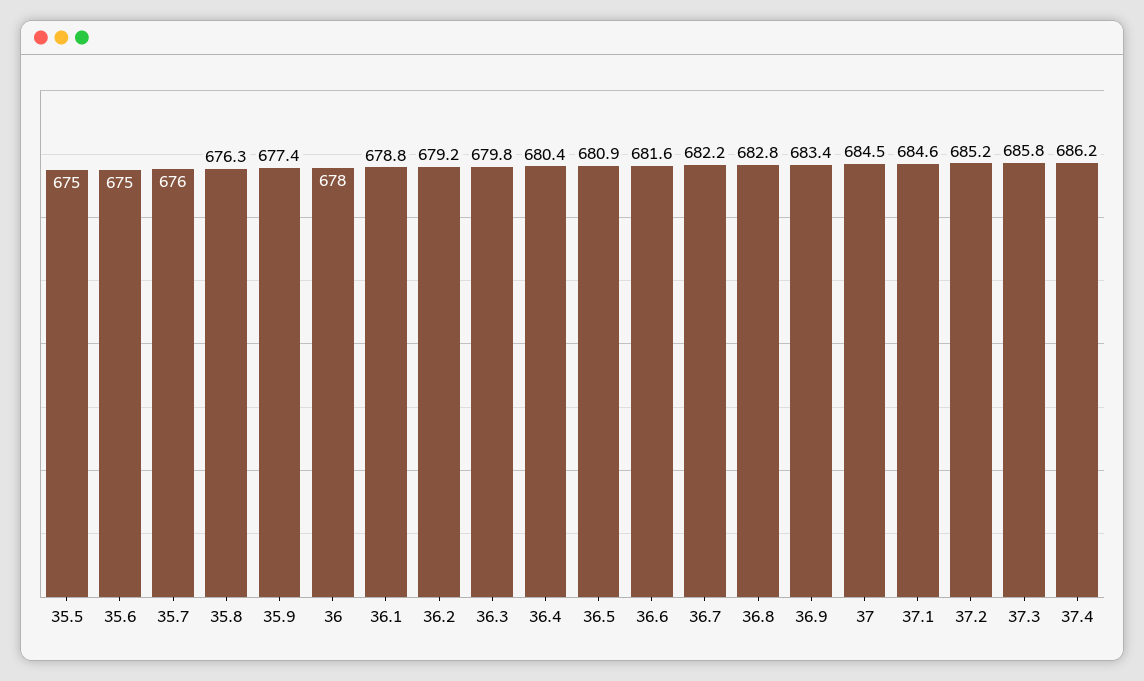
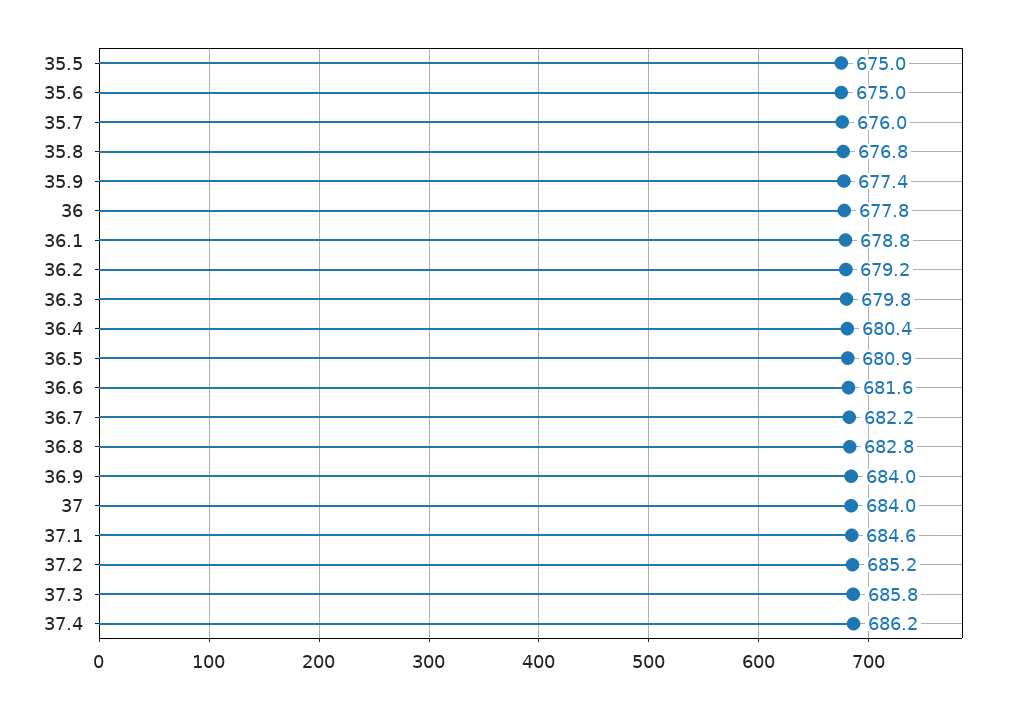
  {
    "35.5": 675,
    "35.6": 675,
    "35.7": 676,
-   "35.8": 676.3,
+   "35.8": 676.8,
    "35.9": 677.4,
-   "36": 678,
+   "36": 677.8,
    "36.1": 678.8,
    "36.2": 679.2,
    "36.3": 679.8,
    "36.4": 680.4,
    "36.5": 680.9,
    "36.6": 681.6,
    "36.7": 682.2,
    "36.8": 682.8,
-   "36.9": 683.4,
+   "36.9": 684,
-   "37": 684.5,
+   "37": 684,
    "37.1": 684.6,
    "37.2": 685.2,
    "37.3": 685.8,
    "37.4": 686.2
  }

